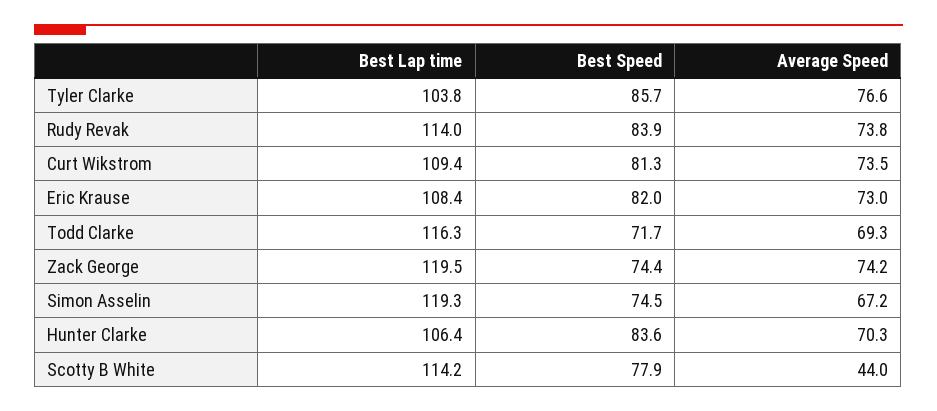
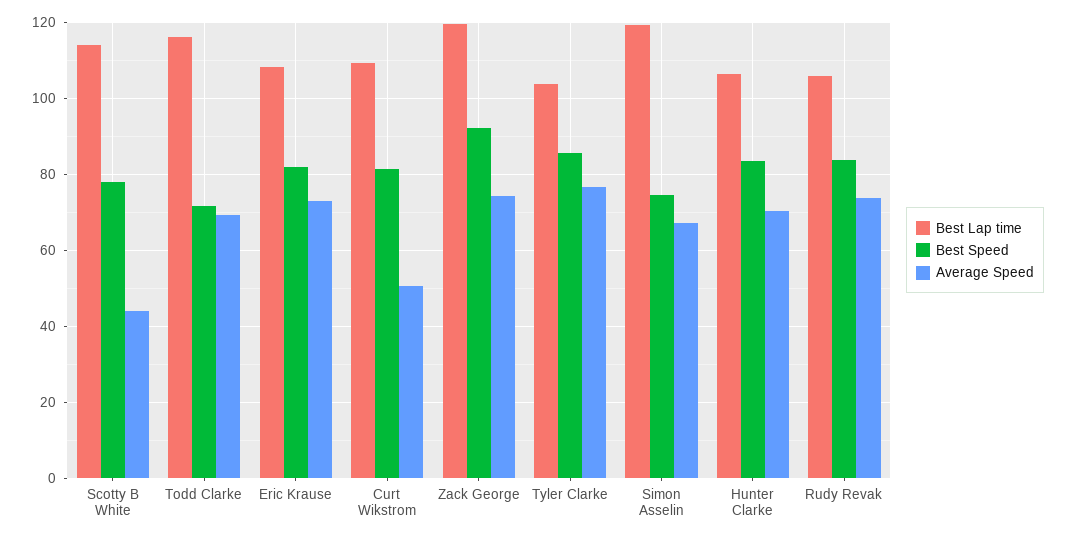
  {
    "Best Lap time": {
      "Tyler Clarke": 103.8,
-     "Rudy Revak": 114,
+     "Rudy Revak": 106,
      "Curt Wikstrom": 109.4,
      "Eric Krause": 108.4,
      "Todd Clarke": 116.3,
      "Zack George": 119.5,
      "Simon Asselin": 119.3,
      "Hunter Clarke": 106.4,
      "Scotty B White": 114.2
    },
    "Best Speed": {
      "Tyler Clarke": 85.7,
      "Rudy Revak": 83.9,
      "Curt Wikstrom": 81.3,
      "Eric Krause": 82,
      "Todd Clarke": 71.7,
-     "Zack George": 74.4,
+     "Zack George": 92,
      "Simon Asselin": 74.5,
      "Hunter Clarke": 83.6,
      "Scotty B White": 77.9
    },
    "Average Speed": {
      "Tyler Clarke": 76.6,
      "Rudy Revak": 73.8,
-     "Curt Wikstrom": 73.5,
+     "Curt Wikstrom": 50,
      "Eric Krause": 73,
      "Todd Clarke": 69.3,
      "Zack George": 74.2,
      "Simon Asselin": 67.2,
      "Hunter Clarke": 70.3,
      "Scotty B White": 44
    }
  }

